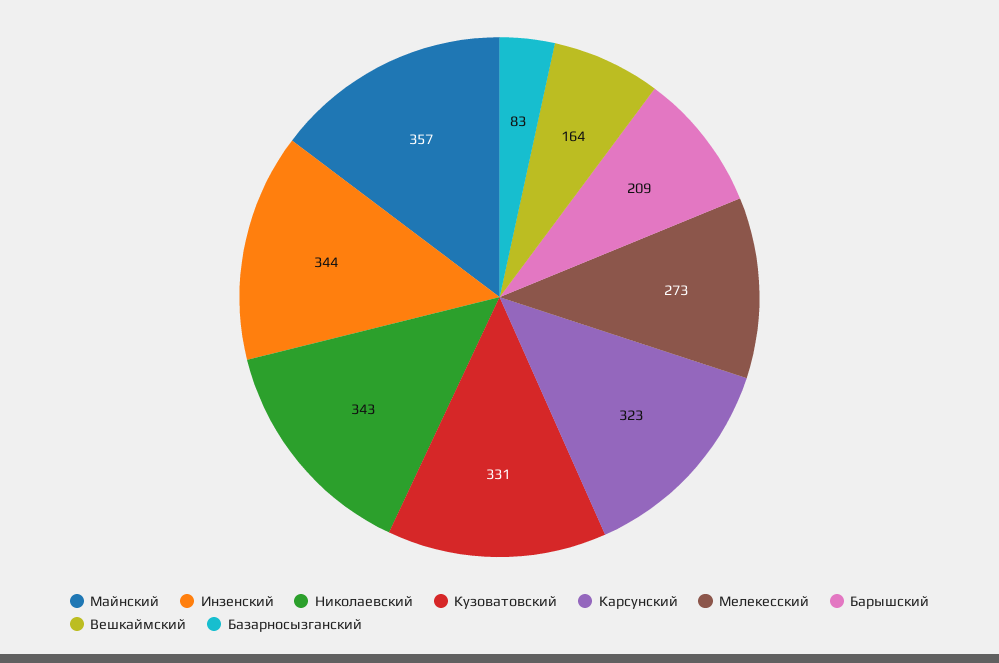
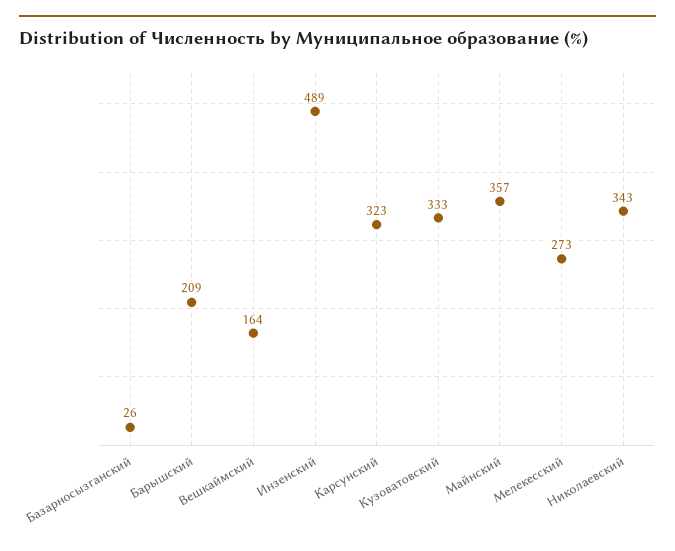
  {
    "Майнский": 357,
-   "Инзенский": 344,
+   "Инзенский": 489,
    "Николаевский": 343,
-   "Кузоватовский": 331,
+   "Кузоватовский": 333,
    "Карсунский": 323,
    "Мелекесский": 273,
    "Барышский": 209,
    "Вешкаймский": 164,
-   "Базарносызганский": 83
+   "Базарносызганский": 26
  }

